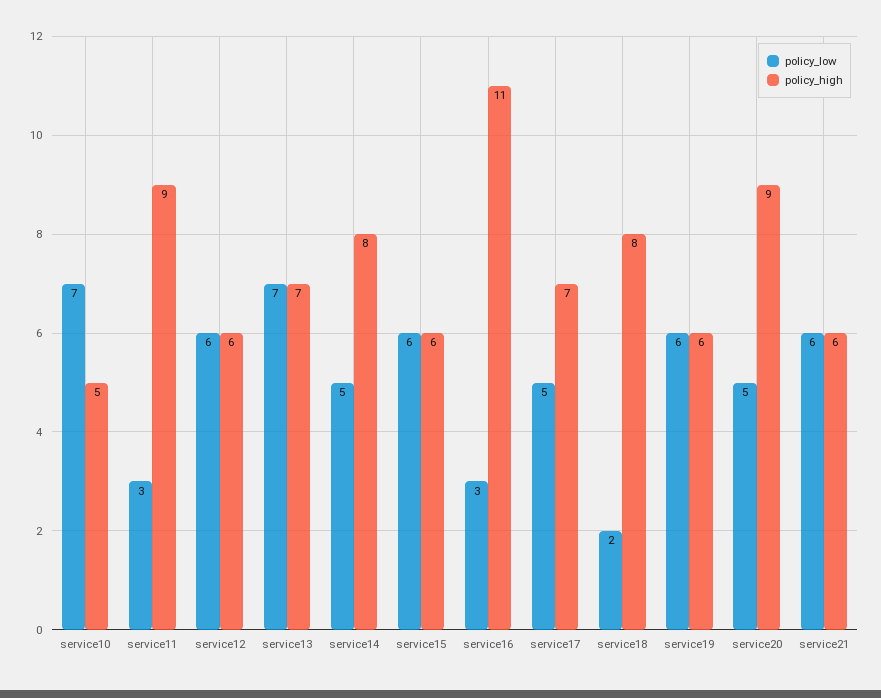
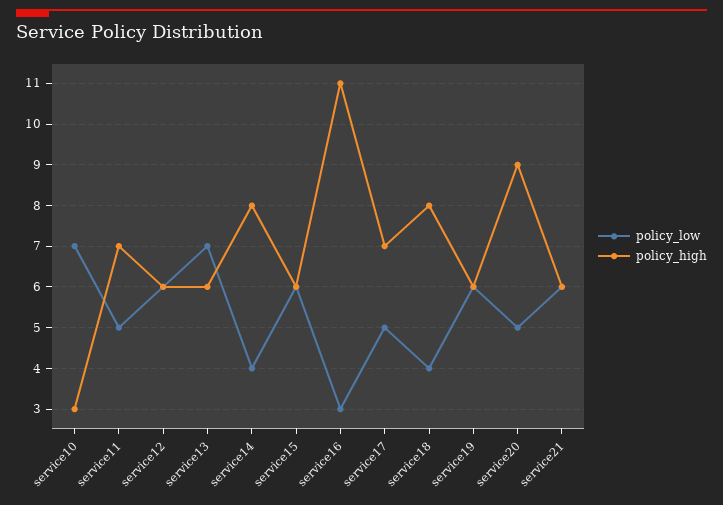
  {
    "policy_low": {
      "service10": 7,
-     "service11": 3,
+     "service11": 5,
      "service12": 6,
      "service13": 7,
-     "service14": 5,
+     "service14": 4,
      "service15": 6,
      "service16": 3,
      "service17": 5,
-     "service18": 2,
+     "service18": 4,
      "service19": 6,
      "service20": 5,
      "service21": 6
    },
    "policy_high": {
-     "service10": 5,
+     "service10": 3,
-     "service11": 9,
+     "service11": 7,
      "service12": 6,
-     "service13": 7,
+     "service13": 6,
      "service14": 8,
      "service15": 6,
      "service16": 11,
      "service17": 7,
      "service18": 8,
      "service19": 6,
      "service20": 9,
      "service21": 6
    }
  }

